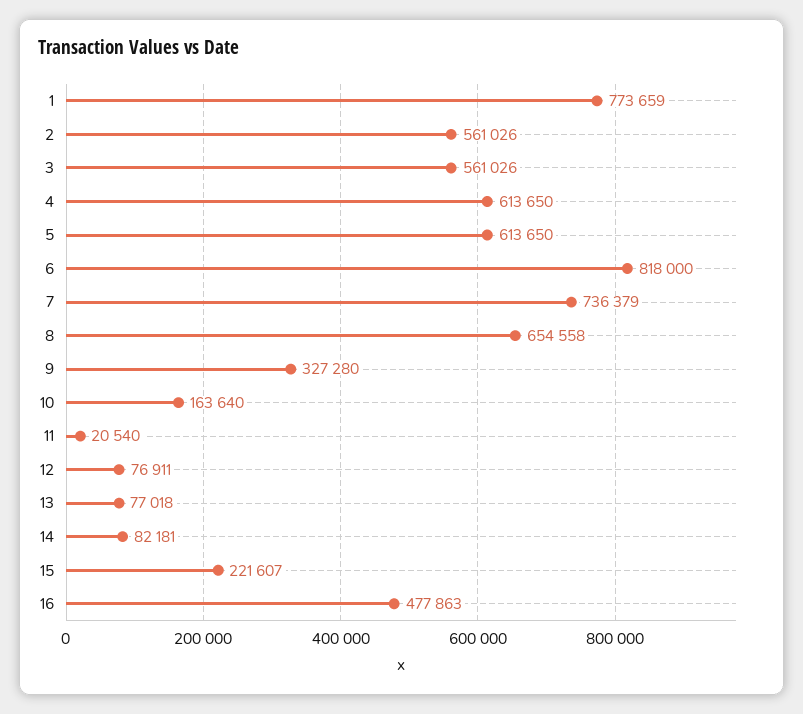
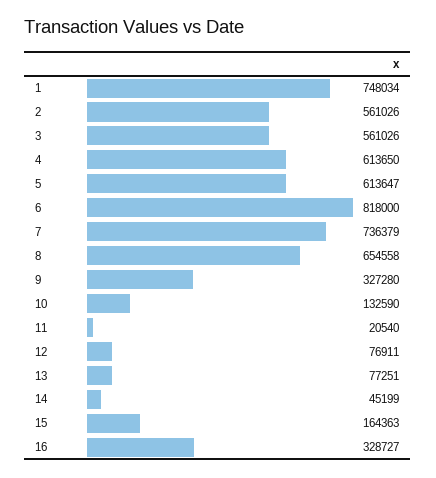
  {
-   "1": 773659,
+   "1": 748034,
    "2": 561026,
    "3": 561026,
    "4": 613650,
-   "5": 613650,
+   "5": 613647,
    "6": 818000,
    "7": 736379,
    "8": 654558,
    "9": 327280,
-   "10": 163640,
+   "10": 132590,
    "11": 20540,
    "12": 76911,
-   "13": 77018,
+   "13": 77251,
-   "14": 82181,
+   "14": 45199,
-   "15": 221607,
+   "15": 164363,
-   "16": 477863
+   "16": 328727
  }

